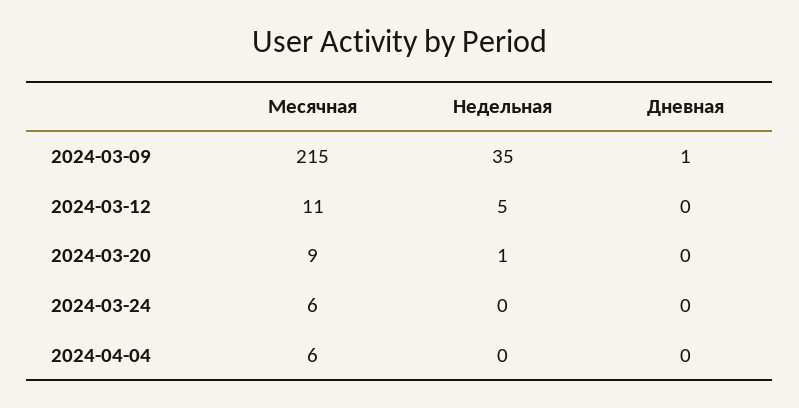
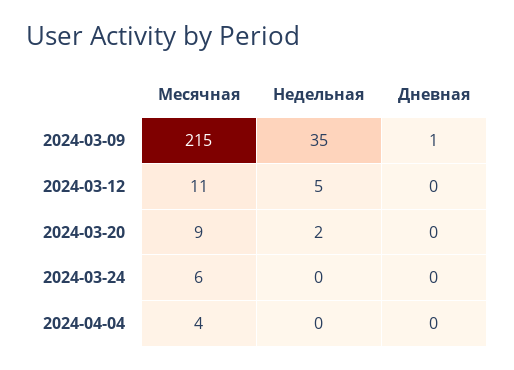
  {
    "Месячная": {
      "2024-03-09": 215,
      "2024-03-12": 11,
      "2024-03-20": 9,
      "2024-03-24": 6,
-     "2024-04-04": 6
+     "2024-04-04": 4
    },
    "Недельная": {
      "2024-03-09": 35,
      "2024-03-12": 5,
-     "2024-03-20": 1,
+     "2024-03-20": 2,
      "2024-03-24": 0,
      "2024-04-04": 0
    },
    "Дневная": {
      "2024-03-09": 1,
      "2024-03-12": 0,
      "2024-03-20": 0,
      "2024-03-24": 0,
      "2024-04-04": 0
    }
  }

